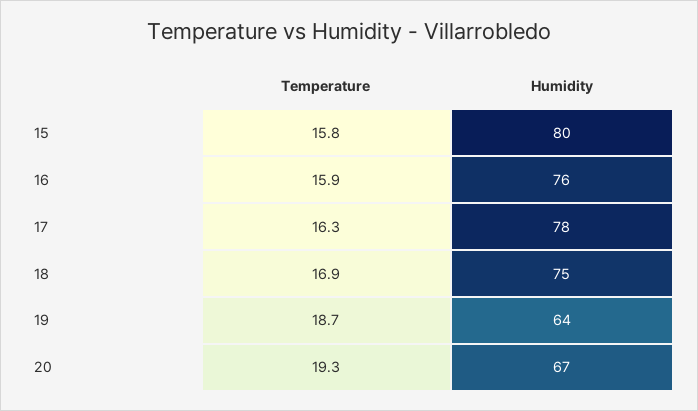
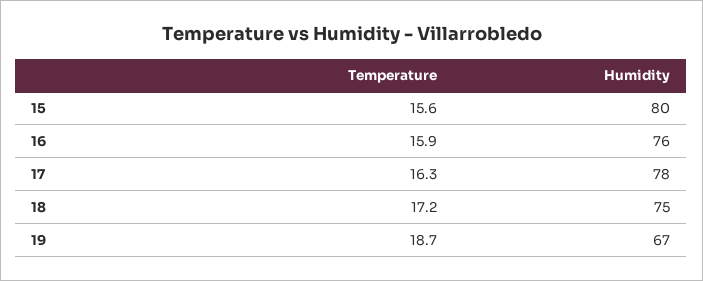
  {
    "Temperature": {
-     "15": 15.8,
+     "15": 15.6,
      "16": 15.9,
      "17": 16.3,
-     "18": 16.9,
+     "18": 17.2,
-     "19": 18.7,
+     "19": 18.7
-     "20": 19.3
    },
    "Humidity": {
      "15": 80,
      "16": 76,
      "17": 78,
      "18": 75,
-     "19": 64,
+     "19": 67
-     "20": 67
    }
  }

